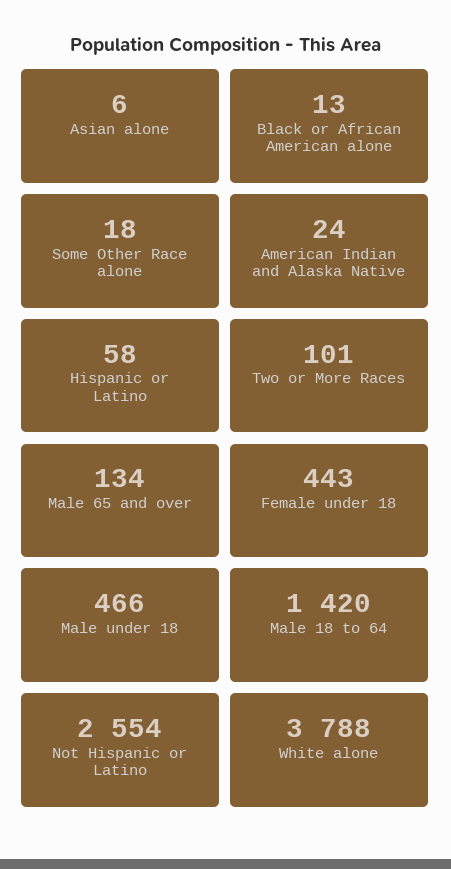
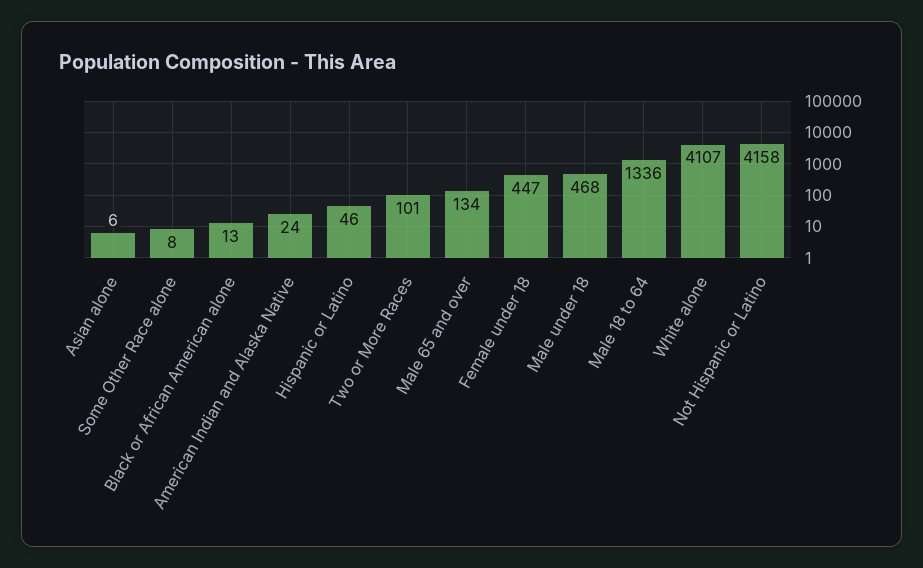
  {
    "Asian alone": 6,
    "Black or African American alone": 13,
-   "Some Other Race alone": 18,
+   "Some Other Race alone": 8,
    "American Indian and Alaska Native": 24,
-   "Hispanic or Latino": 58,
+   "Hispanic or Latino": 46,
    "Two or More Races": 101,
    "Male 65 and over": 134,
-   "Female under 18": 443,
+   "Female under 18": 447,
-   "Male under 18": 466,
+   "Male under 18": 468,
-   "Male 18 to 64": 1420,
+   "Male 18 to 64": 1336,
-   "Not Hispanic or Latino": 2554,
+   "Not Hispanic or Latino": 4158,
-   "White alone": 3788
+   "White alone": 4107
  }

